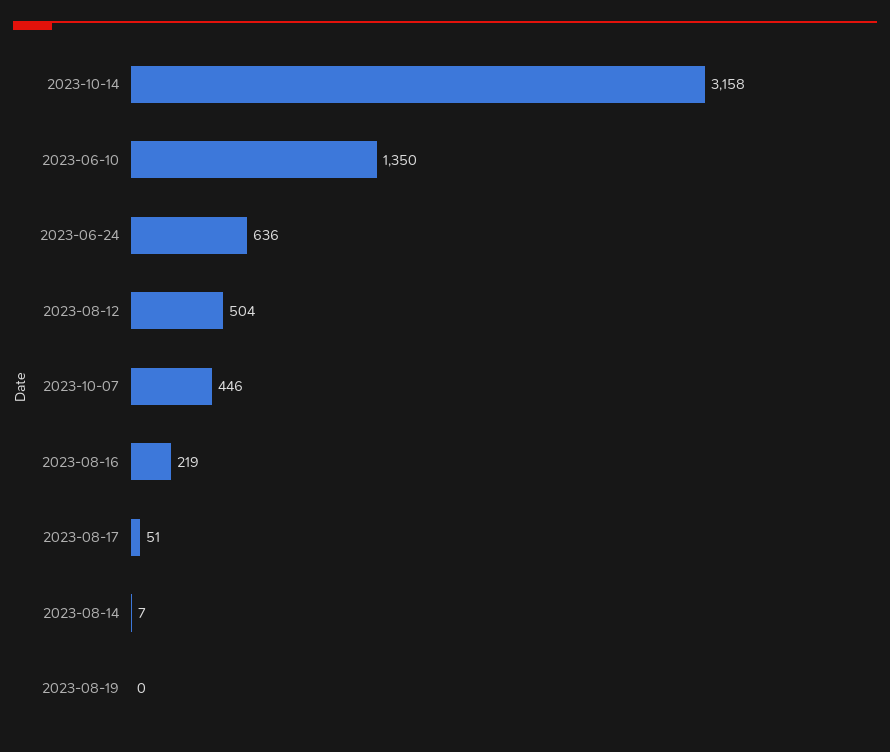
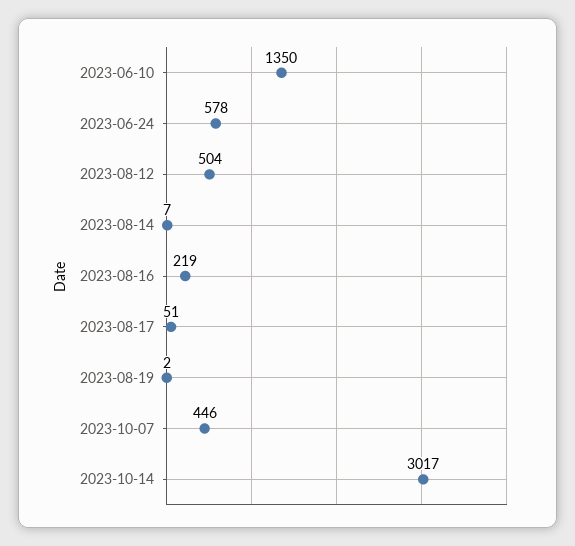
  {
-   "2023-10-14": 3158,
+   "2023-10-14": 3017,
    "2023-06-10": 1350,
-   "2023-06-24": 636,
+   "2023-06-24": 578,
    "2023-08-12": 504,
    "2023-10-07": 446,
    "2023-08-16": 219,
    "2023-08-17": 51,
    "2023-08-14": 7,
-   "2023-08-19": 0
+   "2023-08-19": 2
  }

